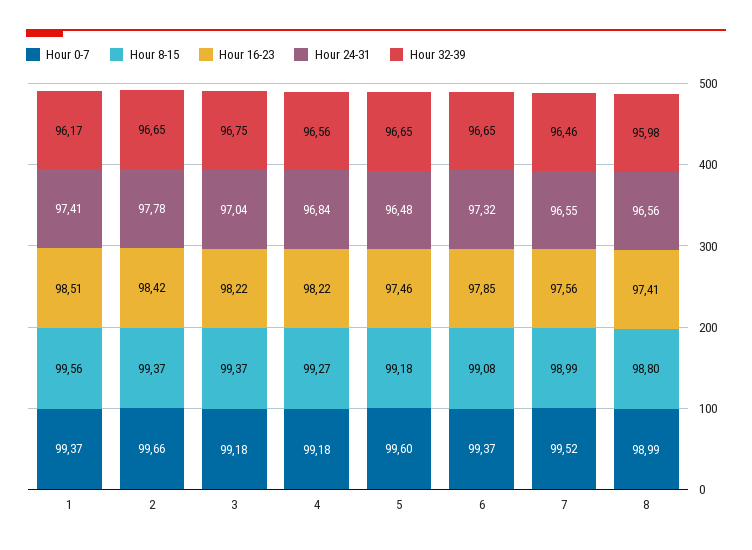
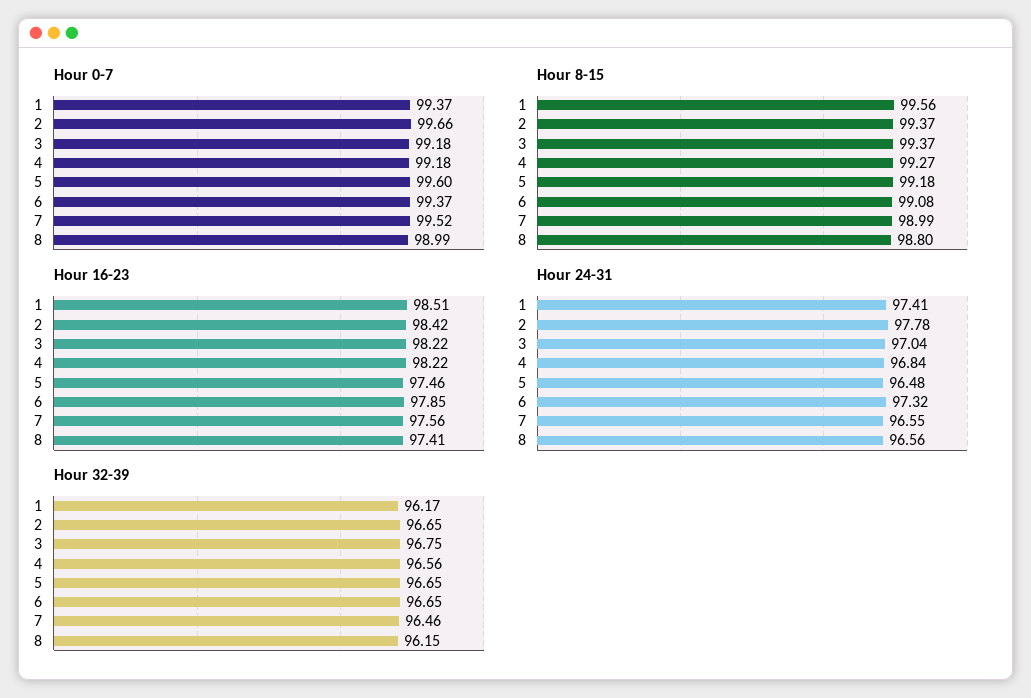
  {
    "Hour 0-7": {
      "1": 99.37,
      "2": 99.66,
      "3": 99.18,
      "4": 99.18,
      "5": 99.6,
      "6": 99.37,
      "7": 99.52,
      "8": 98.99
    },
    "Hour 8-15": {
      "1": 99.56,
      "2": 99.37,
      "3": 99.37,
      "4": 99.27,
      "5": 99.18,
      "6": 99.08,
      "7": 98.99,
      "8": 98.8
    },
    "Hour 16-23": {
      "1": 98.51,
      "2": 98.42,
      "3": 98.22,
      "4": 98.22,
      "5": 97.46,
      "6": 97.85,
      "7": 97.56,
      "8": 97.41
    },
    "Hour 24-31": {
      "1": 97.41,
      "2": 97.78,
      "3": 97.04,
      "4": 96.84,
      "5": 96.48,
      "6": 97.32,
      "7": 96.55,
      "8": 96.56
    },
    "Hour 32-39": {
      "1": 96.17,
      "2": 96.65,
      "3": 96.75,
      "4": 96.56,
      "5": 96.65,
      "6": 96.65,
      "7": 96.46,
-     "8": 95.98
+     "8": 96.15
    }
  }

